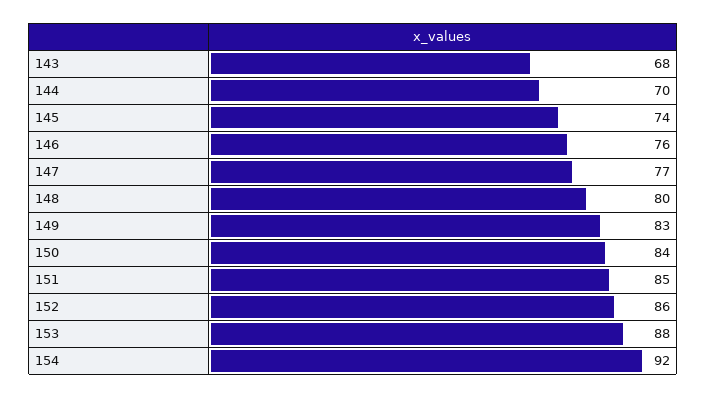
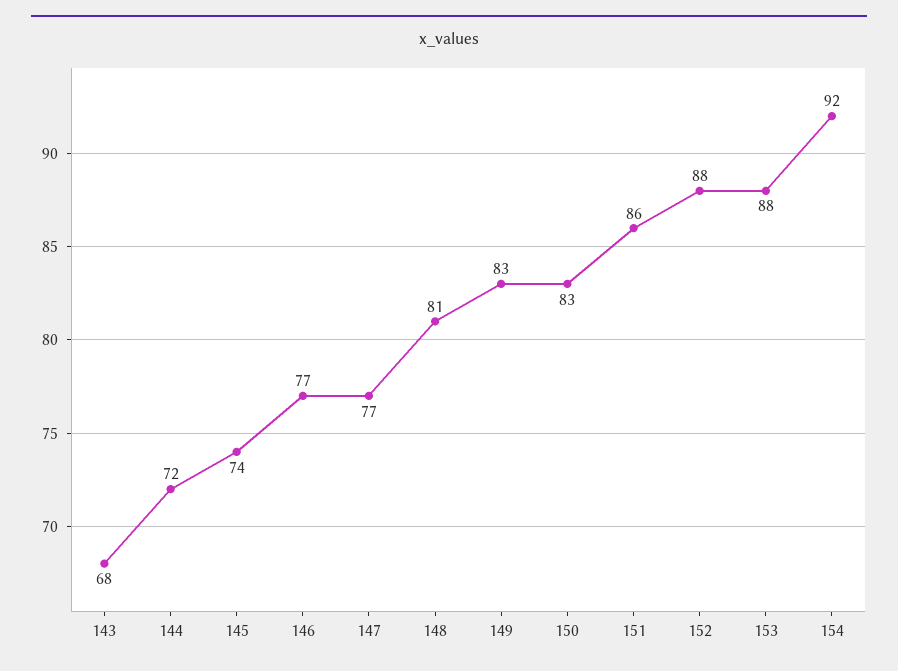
  {
    "143": 68,
-   "144": 70,
+   "144": 72,
    "145": 74,
-   "146": 76,
+   "146": 77,
    "147": 77,
-   "148": 80,
+   "148": 81,
    "149": 83,
-   "150": 84,
+   "150": 83,
-   "151": 85,
+   "151": 86,
-   "152": 86,
+   "152": 88,
    "153": 88,
    "154": 92
  }

